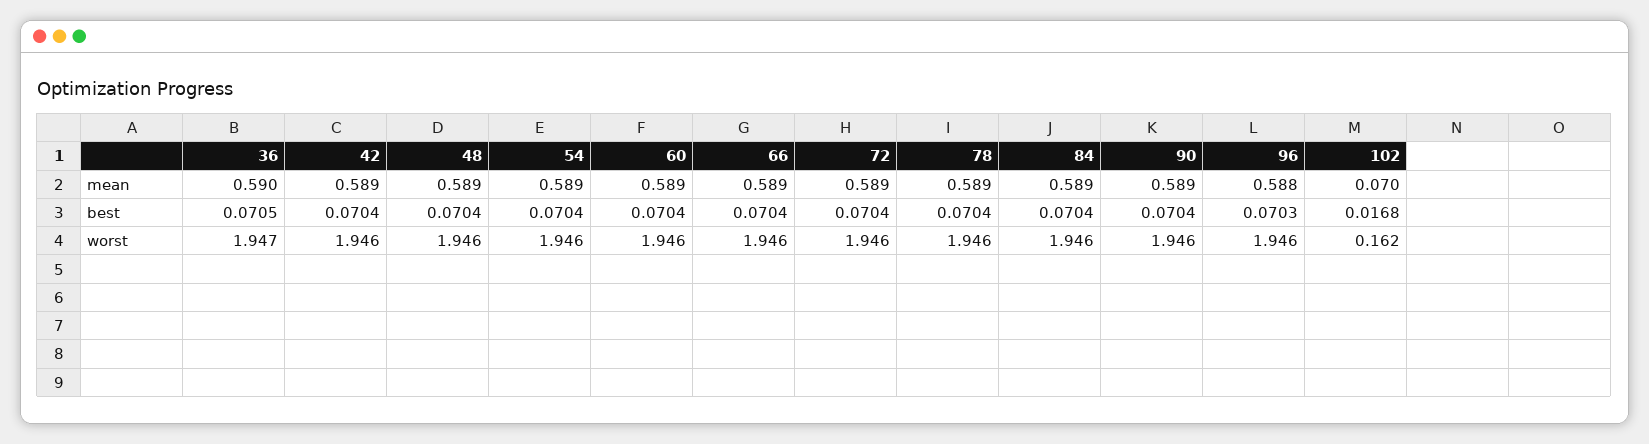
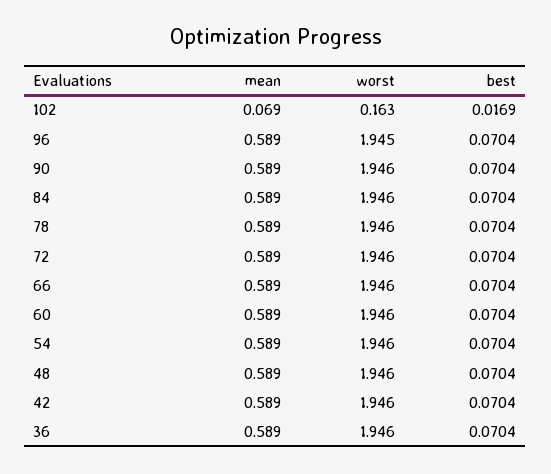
  {
    "36": {
-     "mean": 0.59,
+     "mean": 0.589,
-     "best": 0.0705,
+     "best": 0.0704,
-     "worst": 1.947
+     "worst": 1.946
    },
    "42": {
      "mean": 0.589,
      "best": 0.0704,
      "worst": 1.946
    },
    "48": {
      "mean": 0.589,
      "best": 0.0704,
      "worst": 1.946
    },
    "54": {
      "mean": 0.589,
      "best": 0.0704,
      "worst": 1.946
    },
    "60": {
      "mean": 0.589,
      "best": 0.0704,
      "worst": 1.946
    },
    "66": {
      "mean": 0.589,
      "best": 0.0704,
      "worst": 1.946
    },
    "72": {
      "mean": 0.589,
      "best": 0.0704,
      "worst": 1.946
    },
    "78": {
      "mean": 0.589,
      "best": 0.0704,
      "worst": 1.946
    },
    "84": {
      "mean": 0.589,
      "best": 0.0704,
      "worst": 1.946
    },
    "90": {
      "mean": 0.589,
      "best": 0.0704,
      "worst": 1.946
    },
    "96": {
-     "mean": 0.588,
+     "mean": 0.589,
-     "best": 0.0703,
+     "best": 0.0704,
-     "worst": 1.946
+     "worst": 1.945
    },
    "102": {
-     "mean": 0.07,
+     "mean": 0.069,
-     "best": 0.0168,
+     "best": 0.0169,
-     "worst": 0.162
+     "worst": 0.163
    }
  }

